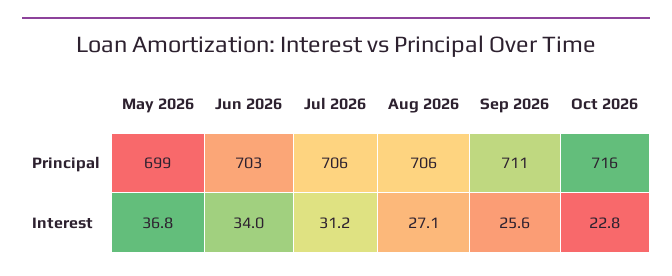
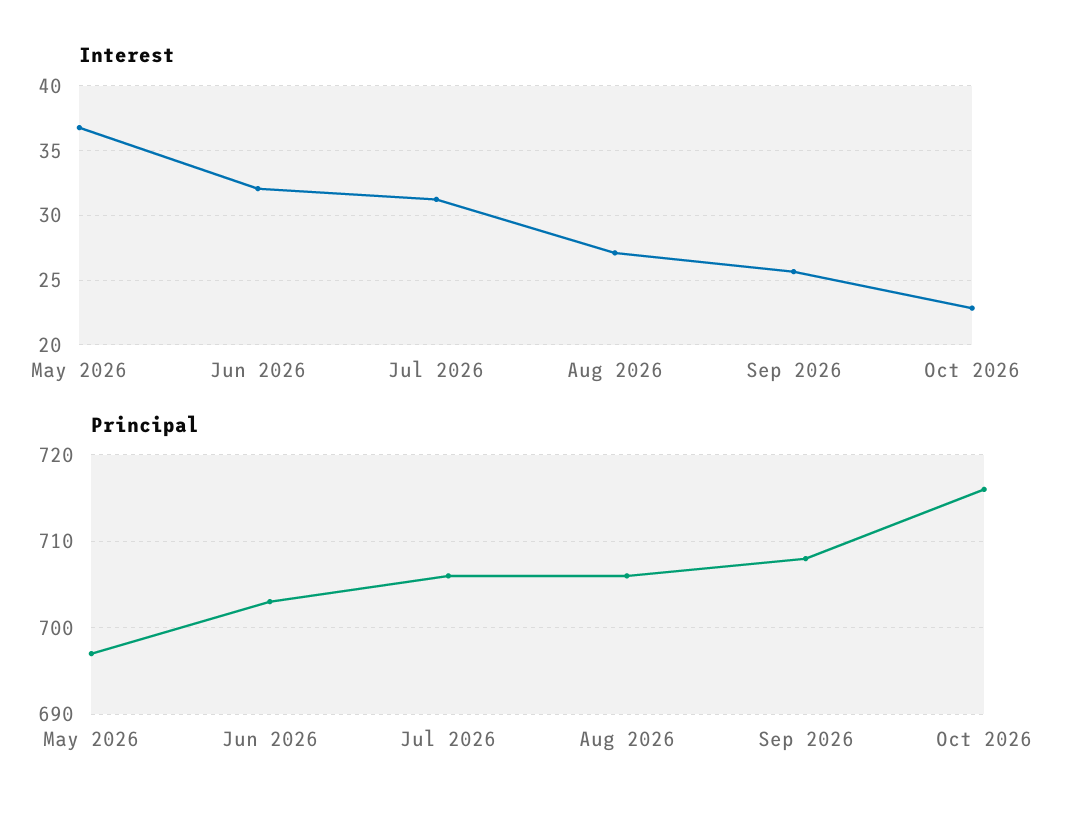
  {
    "Principal": {
-     "May 2026": 699,
+     "May 2026": 697,
      "Jun 2026": 703,
      "Jul 2026": 706,
      "Aug 2026": 706,
-     "Sep 2026": 711,
+     "Sep 2026": 708,
      "Oct 2026": 716
    },
    "Interest": {
      "May 2026": 36.8,
-     "Jun 2026": 34,
+     "Jun 2026": 32,
      "Jul 2026": 31.2,
      "Aug 2026": 27.1,
      "Sep 2026": 25.6,
      "Oct 2026": 22.8
    }
  }

